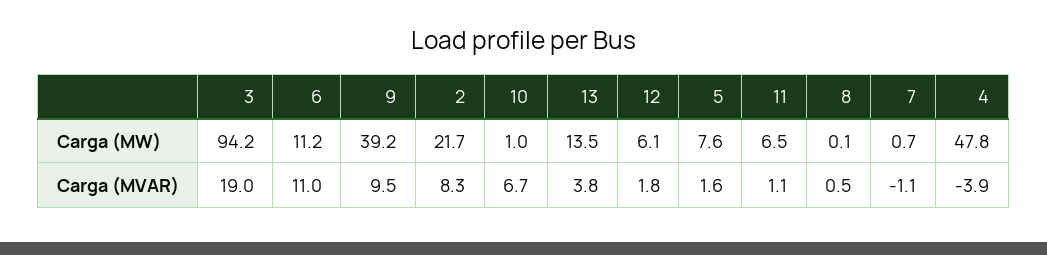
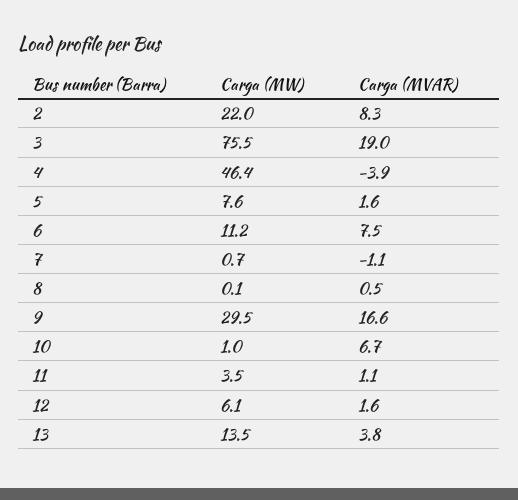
  {
    "3": {
-     "Carga (MW)": 94.2,
+     "Carga (MW)": 75.5,
      "Carga (MVAR)": 19
    },
    "6": {
      "Carga (MW)": 11.2,
-     "Carga (MVAR)": 11
+     "Carga (MVAR)": 7.5
    },
    "9": {
-     "Carga (MW)": 39.2,
+     "Carga (MW)": 29.5,
-     "Carga (MVAR)": 9.5
+     "Carga (MVAR)": 16.6
    },
    "2": {
-     "Carga (MW)": 21.7,
+     "Carga (MW)": 22,
      "Carga (MVAR)": 8.3
    },
    "10": {
      "Carga (MW)": 1,
      "Carga (MVAR)": 6.7
    },
    "13": {
      "Carga (MW)": 13.5,
      "Carga (MVAR)": 3.8
    },
    "12": {
      "Carga (MW)": 6.1,
-     "Carga (MVAR)": 1.8
+     "Carga (MVAR)": 1.6
    },
    "5": {
      "Carga (MW)": 7.6,
      "Carga (MVAR)": 1.6
    },
    "11": {
-     "Carga (MW)": 6.5,
+     "Carga (MW)": 3.5,
      "Carga (MVAR)": 1.1
    },
    "8": {
      "Carga (MW)": 0.1,
      "Carga (MVAR)": 0.5
    },
    "7": {
      "Carga (MW)": 0.7,
      "Carga (MVAR)": -1.1
    },
    "4": {
-     "Carga (MW)": 47.8,
+     "Carga (MW)": 46.4,
      "Carga (MVAR)": -3.9
    }
  }

